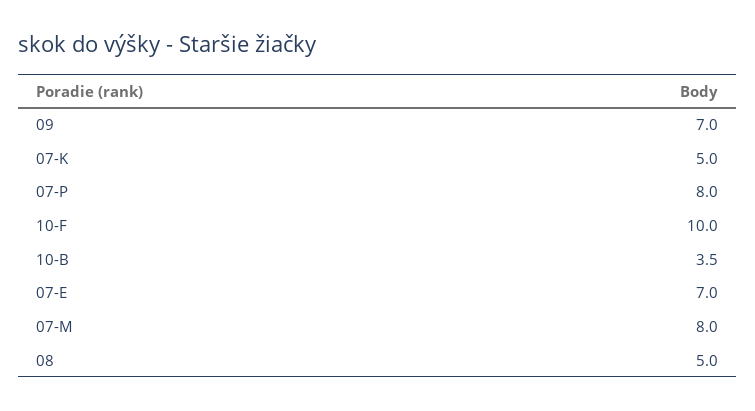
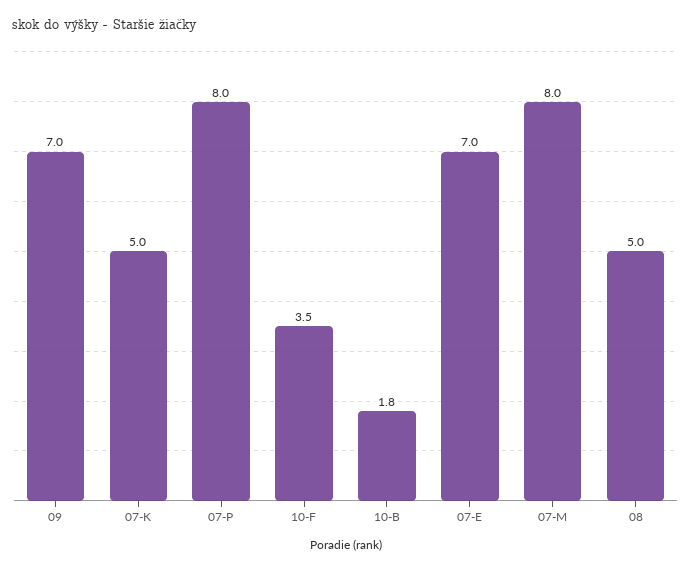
  {
    "09": 7,
    "07-K": 5,
    "07-P": 8,
-   "10-F": 10,
+   "10-F": 3.5,
-   "10-B": 3.5,
+   "10-B": 1.8,
    "07-E": 7,
    "07-M": 8,
    "08": 5
  }

